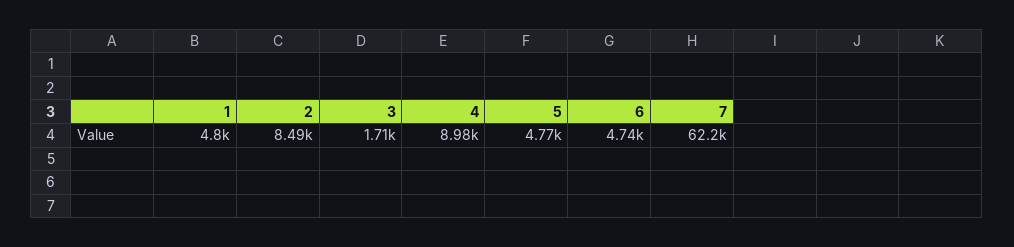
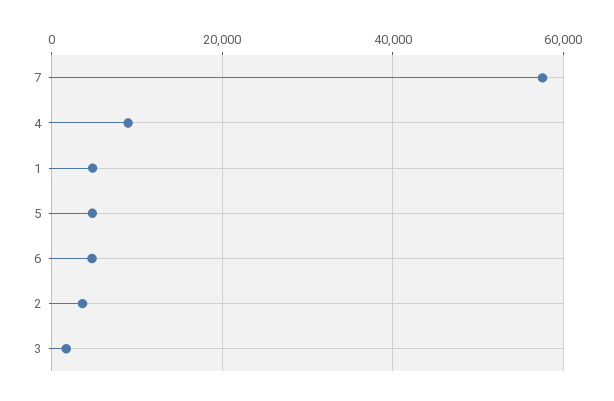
  {
    "1": 4800,
-   "2": 8490,
+   "2": 4000,
    "3": 1710,
    "4": 8980,
    "5": 4770,
    "6": 4740,
-   "7": 62200
+   "7": 58000
  }

